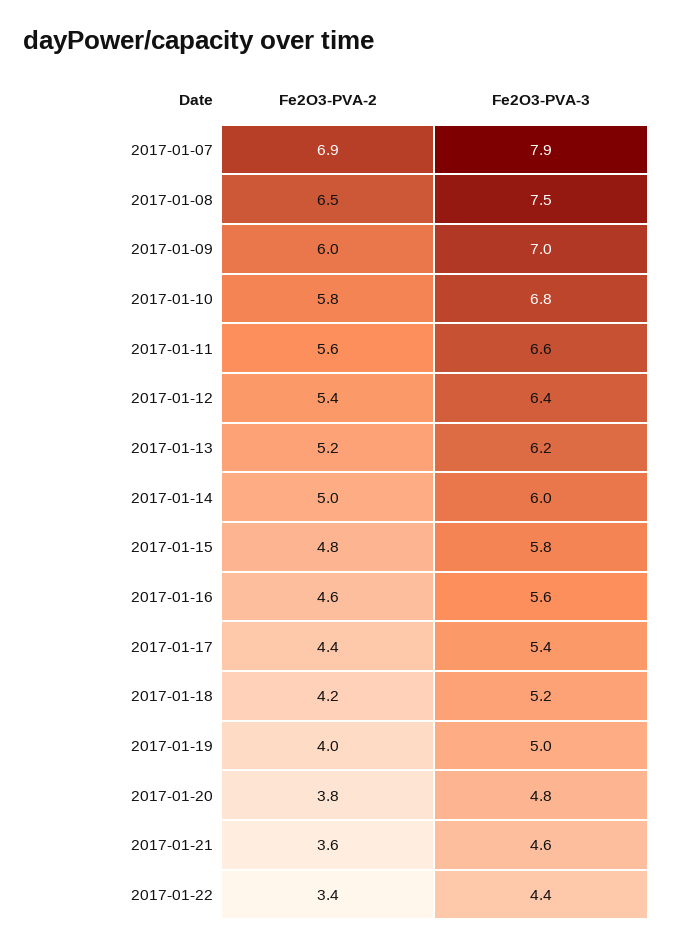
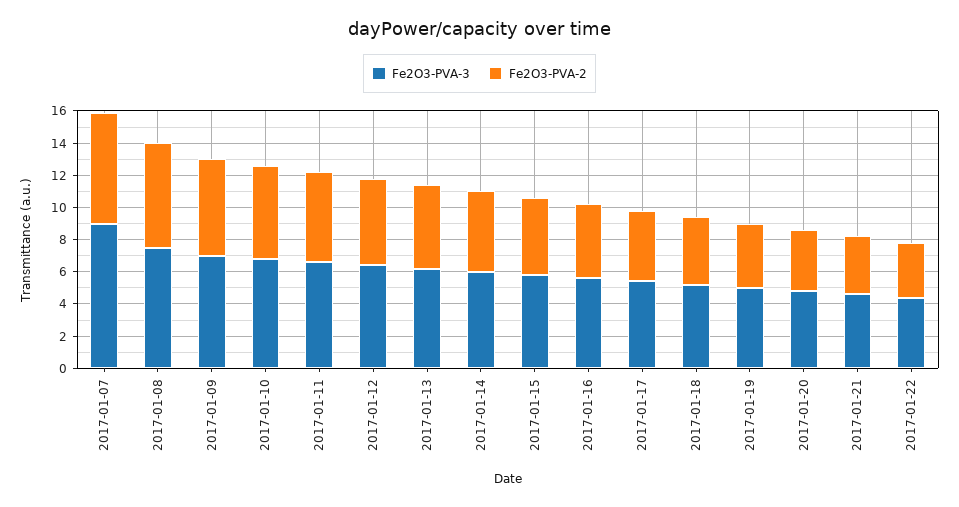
  {
    "Fe2O3-PVA-2": {
      "2017-01-07": 6.9,
      "2017-01-08": 6.5,
      "2017-01-09": 6,
      "2017-01-10": 5.8,
      "2017-01-11": 5.6,
      "2017-01-12": 5.4,
      "2017-01-13": 5.2,
      "2017-01-14": 5,
      "2017-01-15": 4.8,
      "2017-01-16": 4.6,
      "2017-01-17": 4.4,
      "2017-01-18": 4.2,
      "2017-01-19": 4,
      "2017-01-20": 3.8,
      "2017-01-21": 3.6,
      "2017-01-22": 3.4
    },
    "Fe2O3-PVA-3": {
-     "2017-01-07": 7.9,
+     "2017-01-07": 9,
      "2017-01-08": 7.5,
      "2017-01-09": 7,
      "2017-01-10": 6.8,
      "2017-01-11": 6.6,
      "2017-01-12": 6.4,
      "2017-01-13": 6.2,
      "2017-01-14": 6,
      "2017-01-15": 5.8,
      "2017-01-16": 5.6,
      "2017-01-17": 5.4,
      "2017-01-18": 5.2,
      "2017-01-19": 5,
      "2017-01-20": 4.8,
      "2017-01-21": 4.6,
      "2017-01-22": 4.4
    }
  }

